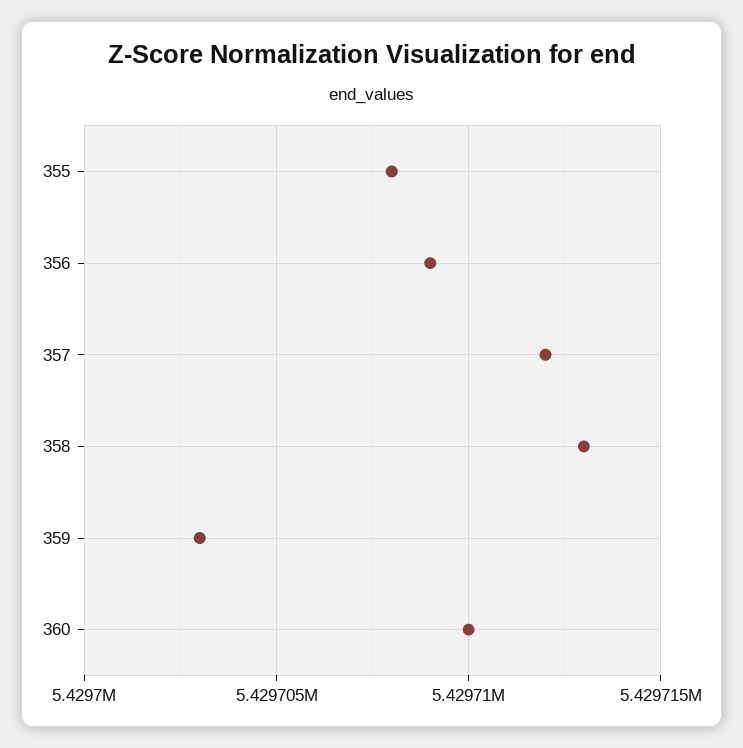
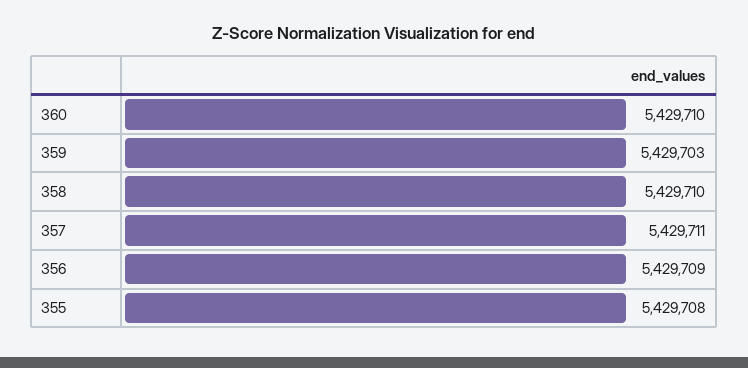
  {
    "355": 5429708,
    "356": 5429709,
-   "357": 5429712,
+   "357": 5429711,
-   "358": 5429713,
+   "358": 5429710,
    "359": 5429703,
    "360": 5429710
  }

